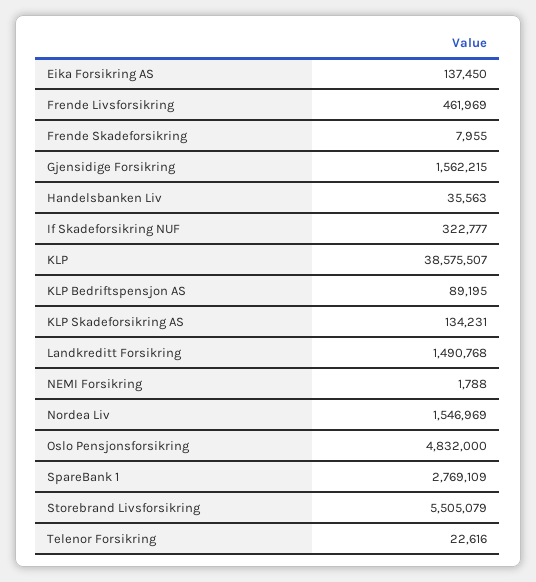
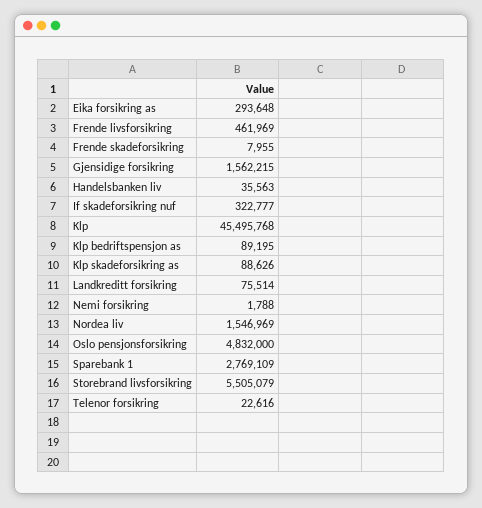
  {
-   "Eika Forsikring AS": 137450,
+   "Eika Forsikring AS": 293648,
    "Frende Livsforsikring": 461969,
    "Frende Skadeforsikring": 7955,
    "Gjensidige Forsikring": 1562215,
    "Handelsbanken Liv": 35563,
    "If Skadeforsikring NUF": 322777,
-   "KLP": 38575507,
+   "KLP": 45495768,
    "KLP Bedriftspensjon AS": 89195,
-   "KLP Skadeforsikring AS": 134231,
+   "KLP Skadeforsikring AS": 88626,
-   "Landkreditt Forsikring": 1490768,
+   "Landkreditt Forsikring": 75514,
    "NEMI Forsikring": 1788,
    "Nordea Liv": 1546969,
    "Oslo Pensjonsforsikring": 4832000,
    "SpareBank 1": 2769109,
    "Storebrand Livsforsikring": 5505079,
    "Telenor Forsikring": 22616
  }

